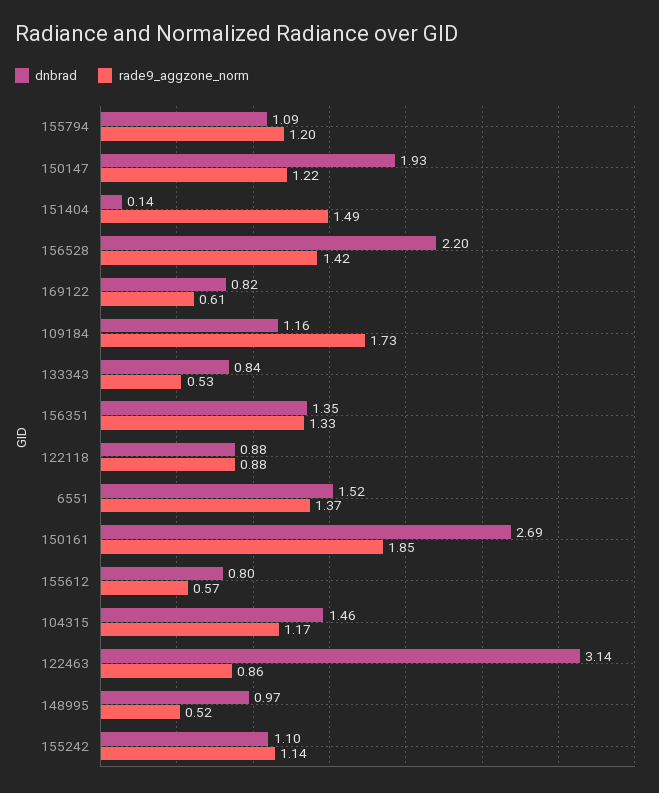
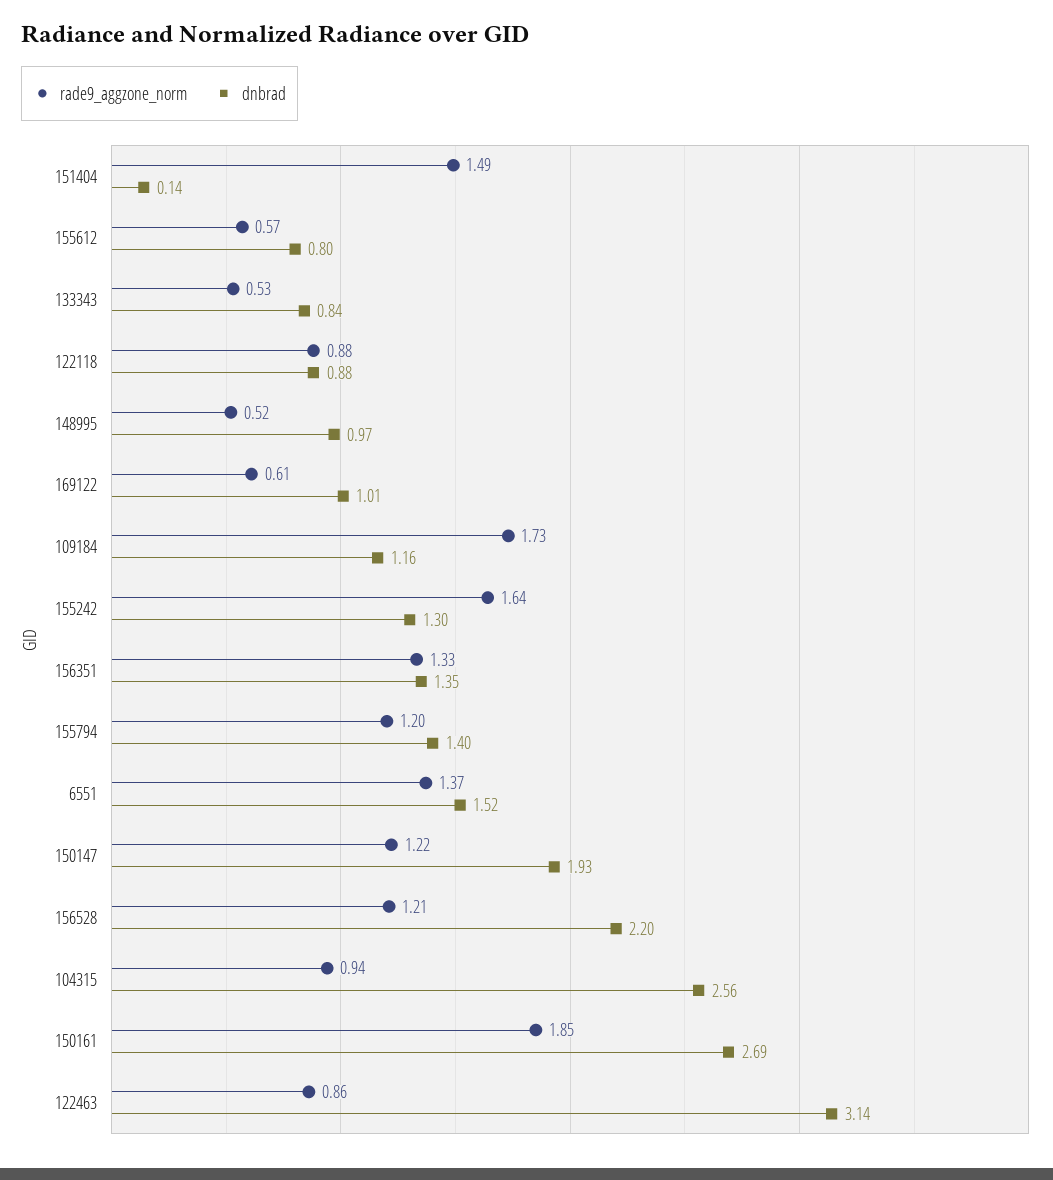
  {
    "dnbrad": {
-     "155794": 1.09,
+     "155794": 1.4,
      "150147": 1.93,
      "151404": 0.14,
      "156528": 2.2,
-     "169122": 0.82,
+     "169122": 1.01,
      "109184": 1.16,
      "133343": 0.84,
      "156351": 1.35,
      "122118": 0.88,
      "6551": 1.52,
      "150161": 2.69,
      "155612": 0.8,
-     "104315": 1.46,
+     "104315": 2.56,
      "122463": 3.14,
      "148995": 0.97,
-     "155242": 1.1
+     "155242": 1.3
    },
    "rade9_aggzone_norm": {
      "155794": 1.2,
      "150147": 1.22,
      "151404": 1.49,
-     "156528": 1.42,
+     "156528": 1.21,
      "169122": 0.61,
      "109184": 1.73,
      "133343": 0.53,
      "156351": 1.33,
      "122118": 0.88,
      "6551": 1.37,
      "150161": 1.85,
      "155612": 0.57,
-     "104315": 1.17,
+     "104315": 0.94,
      "122463": 0.86,
      "148995": 0.52,
-     "155242": 1.14
+     "155242": 1.64
    }
  }

